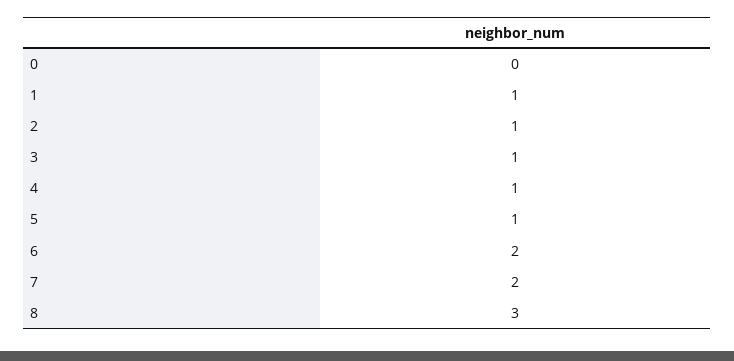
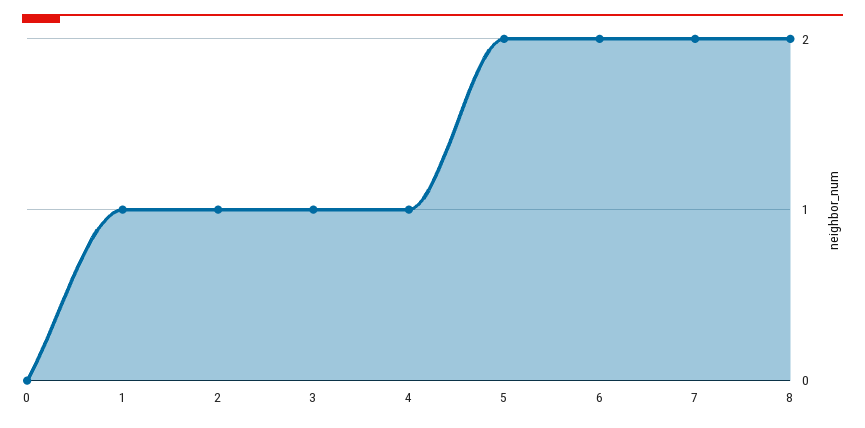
  {
    "0": 0,
    "1": 1,
    "2": 1,
    "3": 1,
    "4": 1,
-   "5": 1,
+   "5": 2,
    "6": 2,
    "7": 2,
-   "8": 3
+   "8": 2
  }

